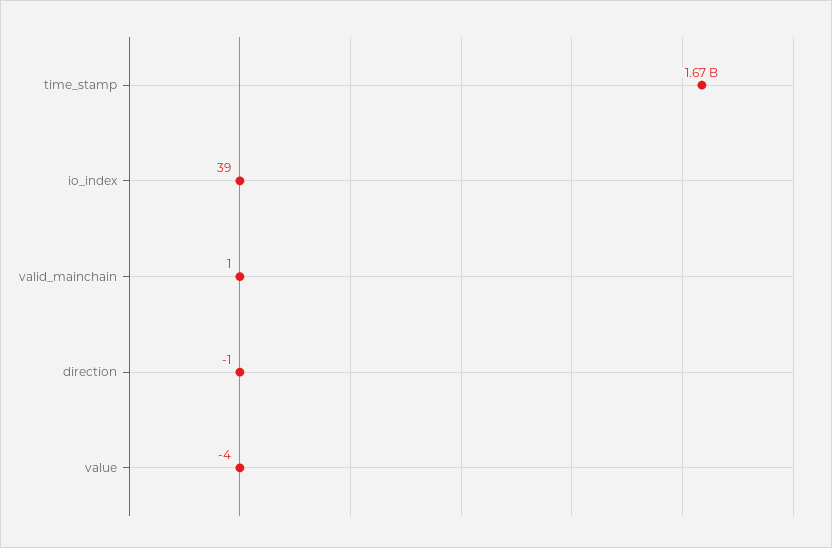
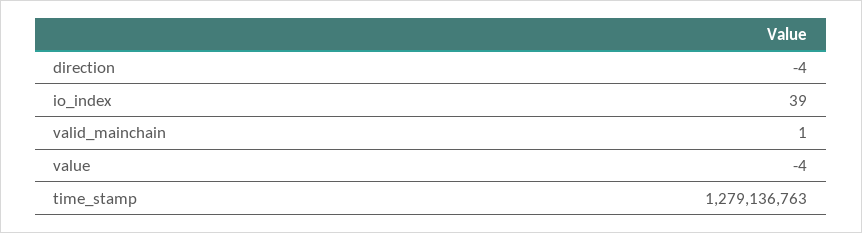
  {
-   "time_stamp": 1670000000,
+   "time_stamp": 1279136763,
    "io_index": 39,
    "valid_mainchain": 1,
-   "direction": -1,
+   "direction": -4,
    "value": -4
  }

